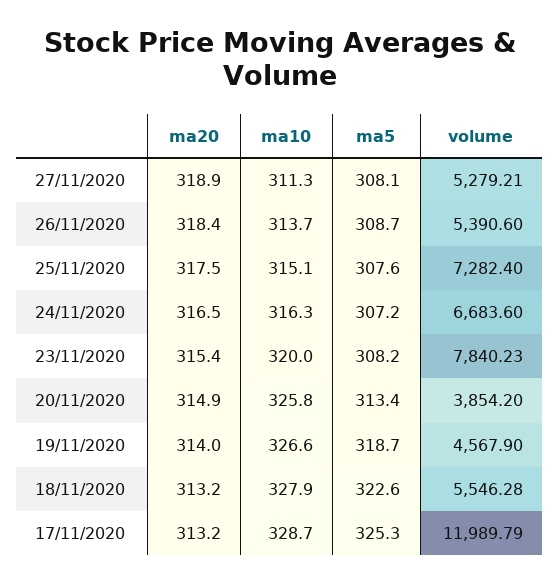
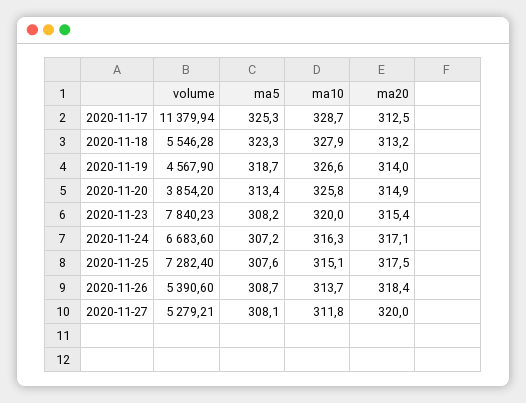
  {
    "ma20": {
-     "27/11/2020": 318.9,
+     "27/11/2020": 320,
      "26/11/2020": 318.4,
      "25/11/2020": 317.5,
-     "24/11/2020": 316.5,
+     "24/11/2020": 317.1,
      "23/11/2020": 315.4,
      "20/11/2020": 314.9,
      "19/11/2020": 314,
      "18/11/2020": 313.2,
-     "17/11/2020": 313.2
+     "17/11/2020": 312.5
    },
    "ma10": {
-     "27/11/2020": 311.3,
+     "27/11/2020": 311.8,
      "26/11/2020": 313.7,
      "25/11/2020": 315.1,
      "24/11/2020": 316.3,
      "23/11/2020": 320,
      "20/11/2020": 325.8,
      "19/11/2020": 326.6,
      "18/11/2020": 327.9,
      "17/11/2020": 328.7
    },
    "ma5": {
      "27/11/2020": 308.1,
      "26/11/2020": 308.7,
      "25/11/2020": 307.6,
      "24/11/2020": 307.2,
      "23/11/2020": 308.2,
      "20/11/2020": 313.4,
      "19/11/2020": 318.7,
-     "18/11/2020": 322.6,
+     "18/11/2020": 323.3,
      "17/11/2020": 325.3
    },
    "volume": {
      "27/11/2020": 5279.21,
      "26/11/2020": 5390.6,
      "25/11/2020": 7282.4,
      "24/11/2020": 6683.6,
      "23/11/2020": 7840.23,
      "20/11/2020": 3854.2,
      "19/11/2020": 4567.9,
      "18/11/2020": 5546.28,
-     "17/11/2020": 11989.79
+     "17/11/2020": 11379.94
    }
  }

